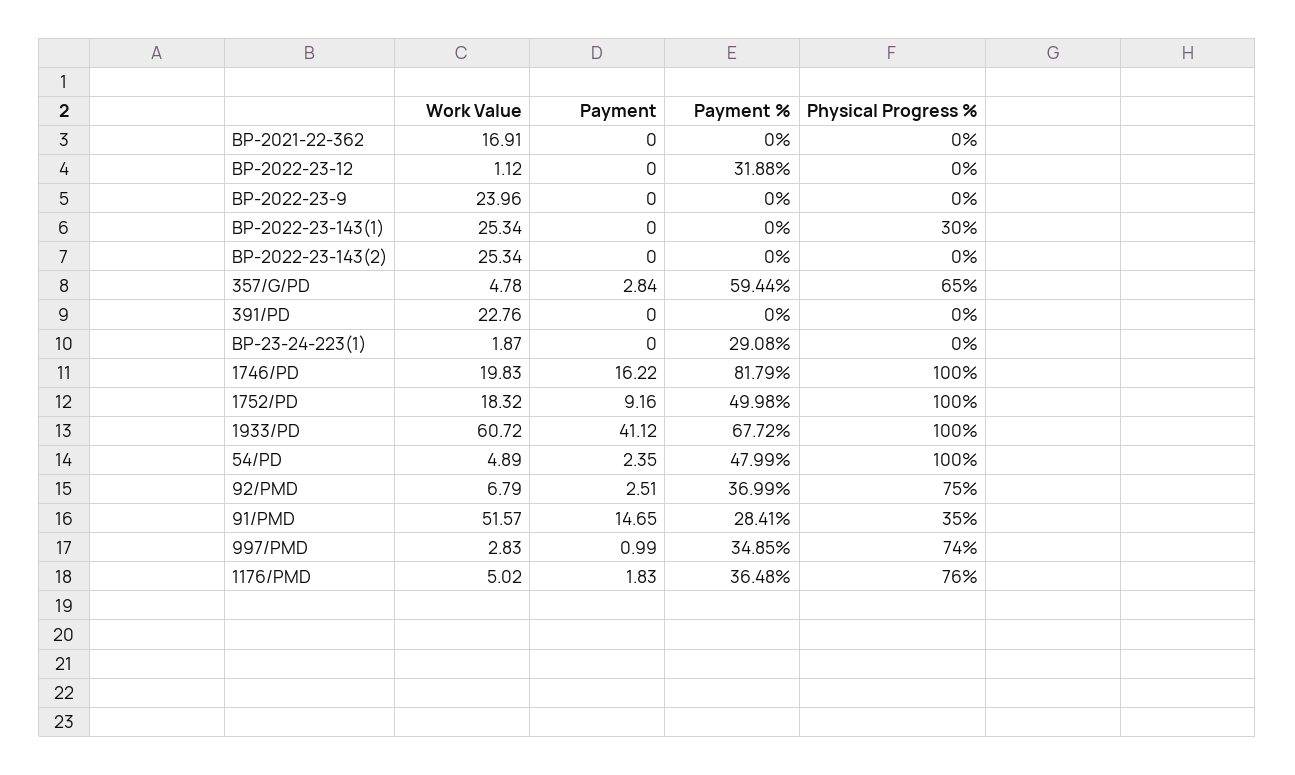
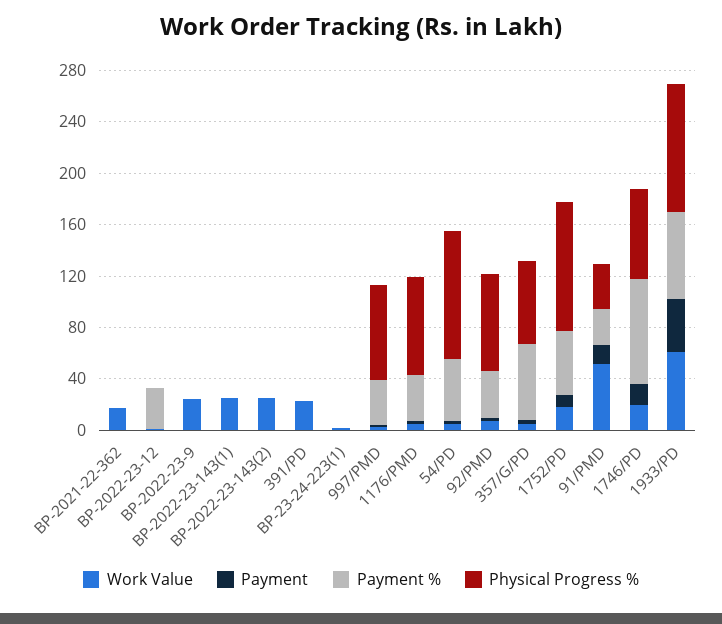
  {
    "Work Value": {
      "BP-2021-22-362": 16.91,
      "BP-2022-23-12": 1.12,
      "BP-2022-23-9": 23.96,
      "BP-2022-23-143(1)": 25.34,
      "BP-2022-23-143(2)": 25.34,
      "357/G/PD": 4.78,
      "391/PD": 22.76,
      "BP-23-24-223(1)": 1.87,
      "1746/PD": 19.83,
      "1752/PD": 18.32,
      "1933/PD": 60.72,
      "54/PD": 4.89,
      "92/PMD": 6.79,
      "91/PMD": 51.57,
      "997/PMD": 2.83,
      "1176/PMD": 5.02
    },
    "Payment": {
      "BP-2021-22-362": 0,
      "BP-2022-23-12": 0,
      "BP-2022-23-9": 0,
      "BP-2022-23-143(1)": 0,
      "BP-2022-23-143(2)": 0,
      "357/G/PD": 2.84,
      "391/PD": 0,
      "BP-23-24-223(1)": 0,
      "1746/PD": 16.22,
      "1752/PD": 9.16,
      "1933/PD": 41.12,
      "54/PD": 2.35,
      "92/PMD": 2.51,
      "91/PMD": 14.65,
      "997/PMD": 0.99,
      "1176/PMD": 1.83
    },
    "Payment %": {
      "BP-2021-22-362": 0,
      "BP-2022-23-12": 31.88,
      "BP-2022-23-9": 0,
      "BP-2022-23-143(1)": 0,
      "BP-2022-23-143(2)": 0,
      "357/G/PD": 59.44,
      "391/PD": 0,
-     "BP-23-24-223(1)": 29.08,
+     "BP-23-24-223(1)": 0,
      "1746/PD": 81.79,
      "1752/PD": 49.98,
      "1933/PD": 67.72,
      "54/PD": 47.99,
      "92/PMD": 36.99,
      "91/PMD": 28.41,
      "997/PMD": 34.85,
      "1176/PMD": 36.48
    },
    "Physical Progress %": {
      "BP-2021-22-362": 0,
      "BP-2022-23-12": 0,
      "BP-2022-23-9": 0,
-     "BP-2022-23-143(1)": 30,
+     "BP-2022-23-143(1)": 0,
      "BP-2022-23-143(2)": 0,
      "357/G/PD": 65,
      "391/PD": 0,
      "BP-23-24-223(1)": 0,
-     "1746/PD": 100,
+     "1746/PD": 70,
      "1752/PD": 100,
      "1933/PD": 100,
      "54/PD": 100,
      "92/PMD": 75,
      "91/PMD": 35,
      "997/PMD": 74,
      "1176/PMD": 76
    }
  }

